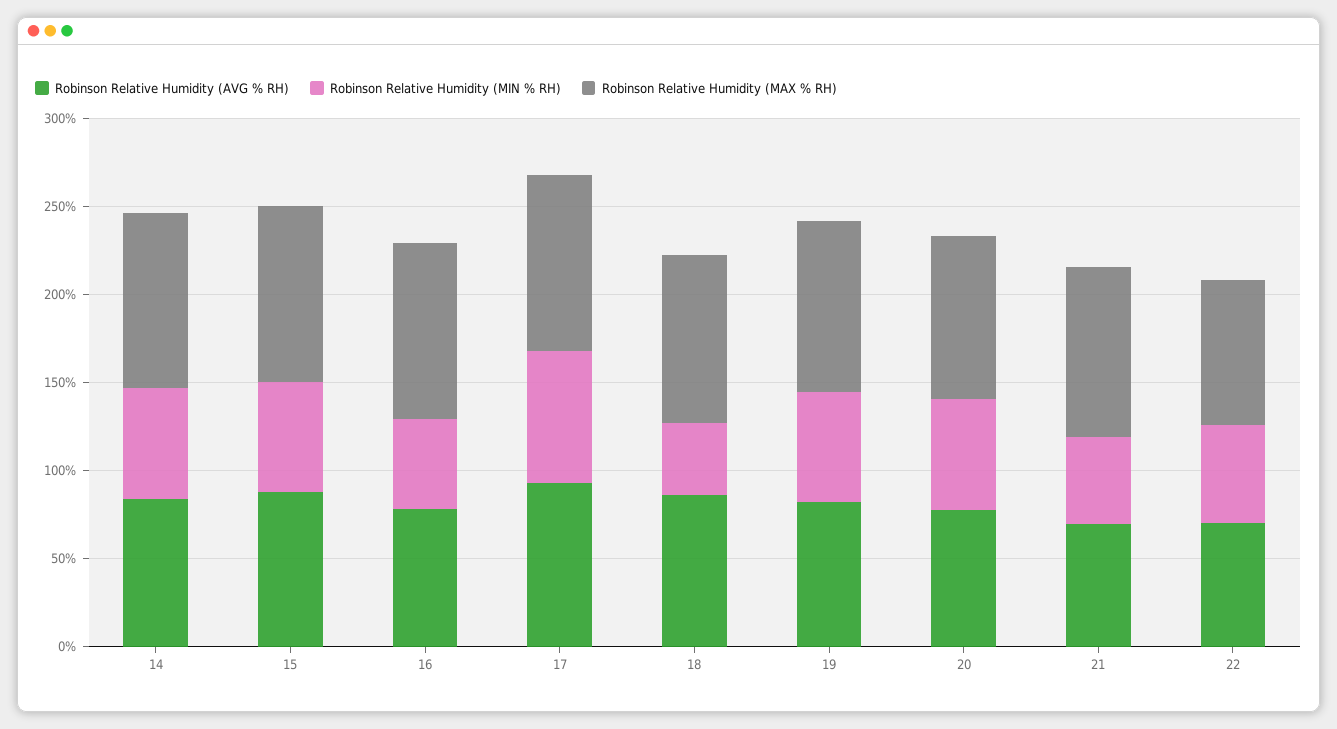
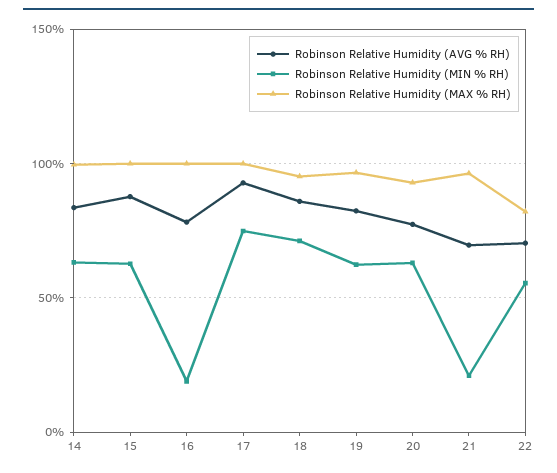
  {
    "Robinson Relative Humidity (AVG % RH)": {
      "14": 85,
      "15": 90,
      "16": 80,
      "17": 95,
      "18": 85,
      "19": 80,
      "20": 75,
      "21": 70,
      "22": 70
    },
    "Robinson Relative Humidity (MIN % RH)": {
      "14": 65,
      "15": 65,
-     "16": 50,
+     "16": 20,
      "17": 75,
-     "18": 40,
+     "18": 70,
      "19": 60,
      "20": 65,
-     "21": 50,
+     "21": 20,
      "22": 55
    },
    "Robinson Relative Humidity (MAX % RH)": {
      "14": 100,
      "15": 100,
      "16": 100,
      "17": 100,
      "18": 95,
      "19": 95,
      "20": 95,
      "21": 95,
      "22": 80
    }
  }

